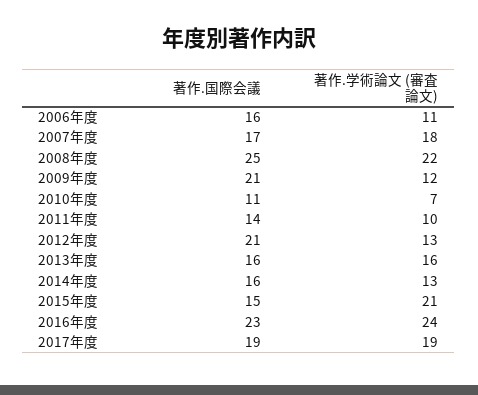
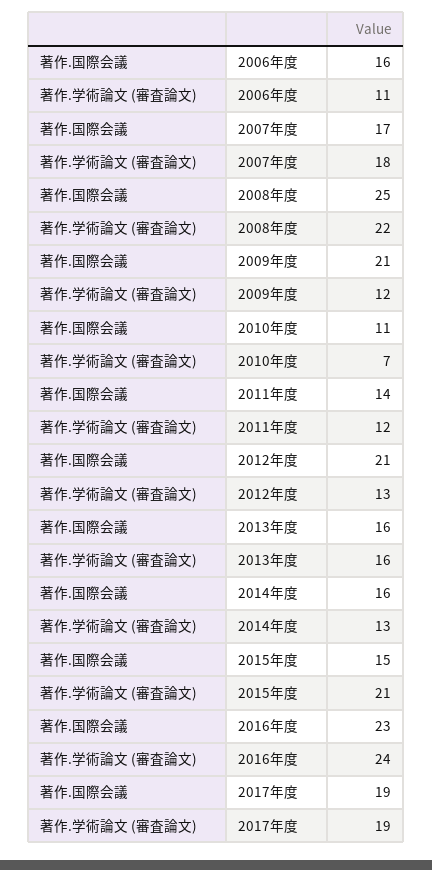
  {
    "著作.国際会議": {
      "2006年度": 16,
      "2007年度": 17,
      "2008年度": 25,
      "2009年度": 21,
      "2010年度": 11,
      "2011年度": 14,
      "2012年度": 21,
      "2013年度": 16,
      "2014年度": 16,
      "2015年度": 15,
      "2016年度": 23,
      "2017年度": 19
    },
    "著作.学術論文 (審査論文)": {
      "2006年度": 11,
      "2007年度": 18,
      "2008年度": 22,
      "2009年度": 12,
      "2010年度": 7,
-     "2011年度": 10,
+     "2011年度": 12,
      "2012年度": 13,
      "2013年度": 16,
      "2014年度": 13,
      "2015年度": 21,
      "2016年度": 24,
      "2017年度": 19
    }
  }

